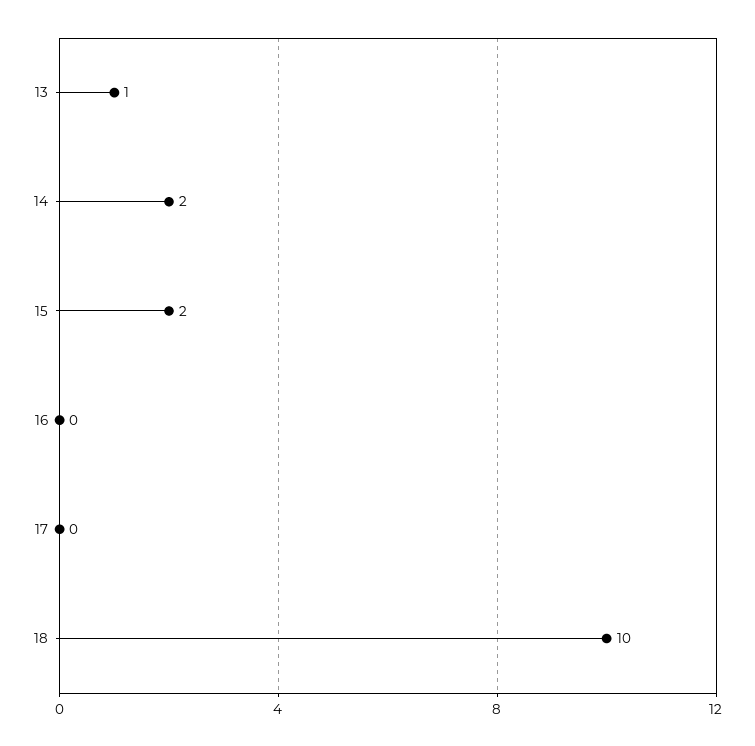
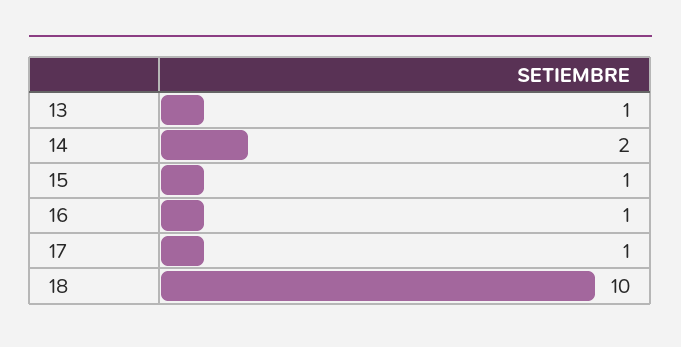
  {
    "13": 1,
    "14": 2,
-   "15": 2,
+   "15": 1,
-   "16": 0,
+   "16": 1,
-   "17": 0,
+   "17": 1,
    "18": 10
  }

